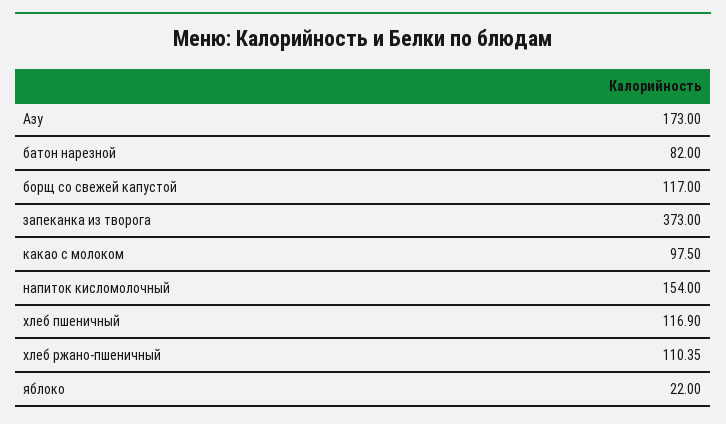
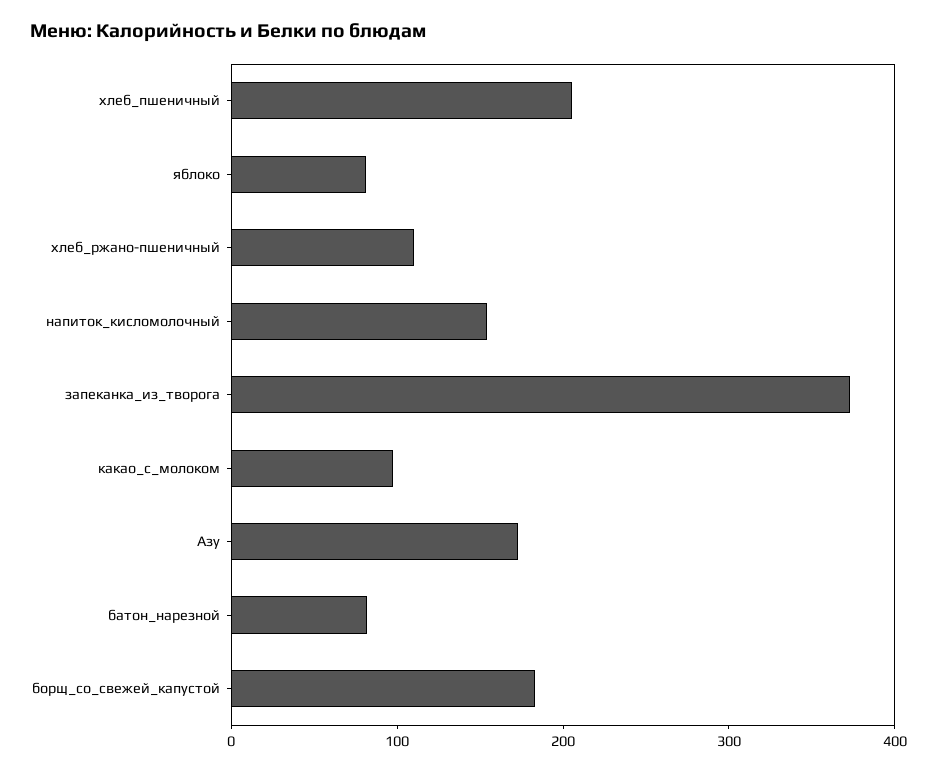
  {
    "Азу": 173,
    "батон нарезной": 82,
-   "борщ со свежей капустой": 117,
+   "борщ со свежей капустой": 180,
    "запеканка из творога": 373,
    "какао с молоком": 97.5,
    "напиток кисломолочный": 154,
-   "хлеб пшеничный": 116.9,
+   "хлеб пшеничный": 200,
    "хлеб ржано-пшеничный": 110.35,
-   "яблоко": 22
+   "яблоко": 80
  }

